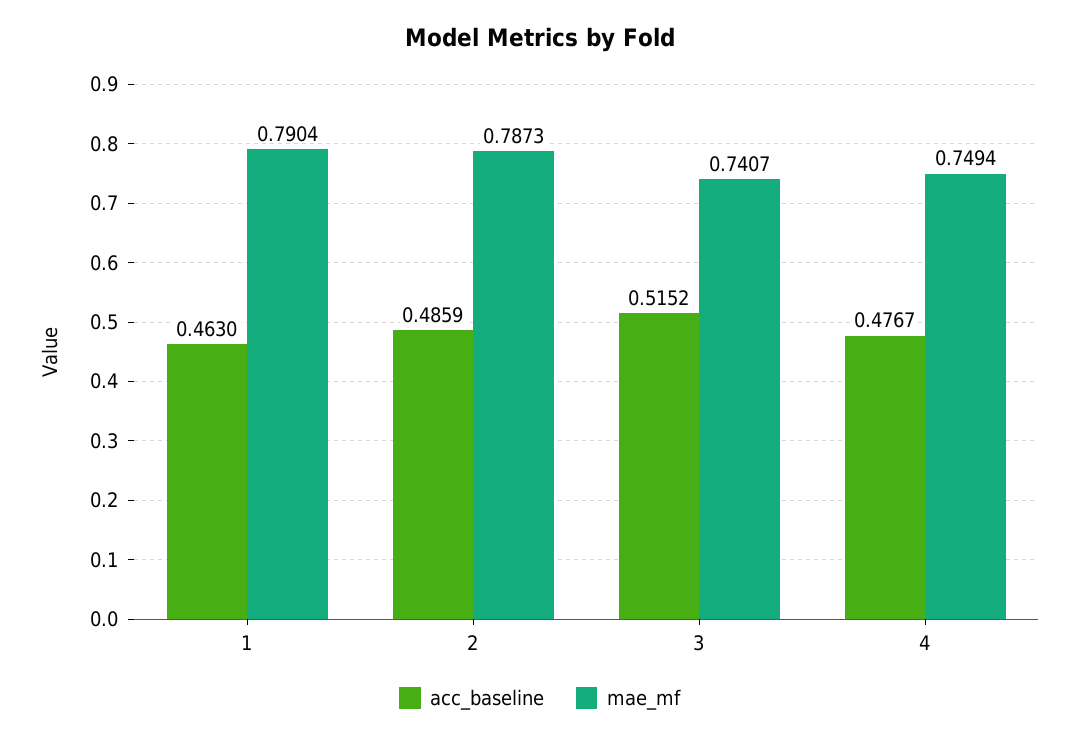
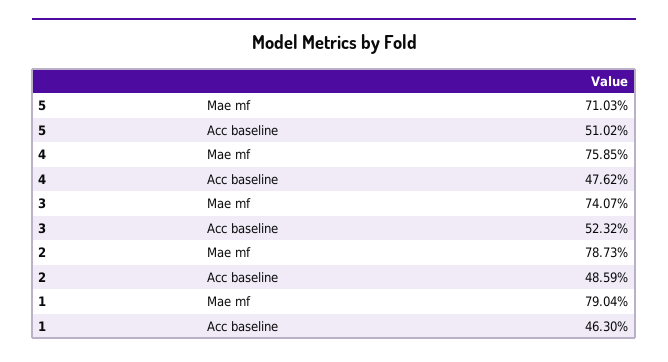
  {
    "acc_baseline": {
      "1": 0.463,
      "2": 0.4859,
-     "3": 0.5152,
+     "3": 0.5232,
-     "4": 0.4767
+     "4": 0.4762,
+     "5": 0.5102
    },
    "mae_mf": {
      "1": 0.7904,
      "2": 0.7873,
      "3": 0.7407,
-     "4": 0.7494
+     "4": 0.7585,
+     "5": 0.7103
    }
  }

